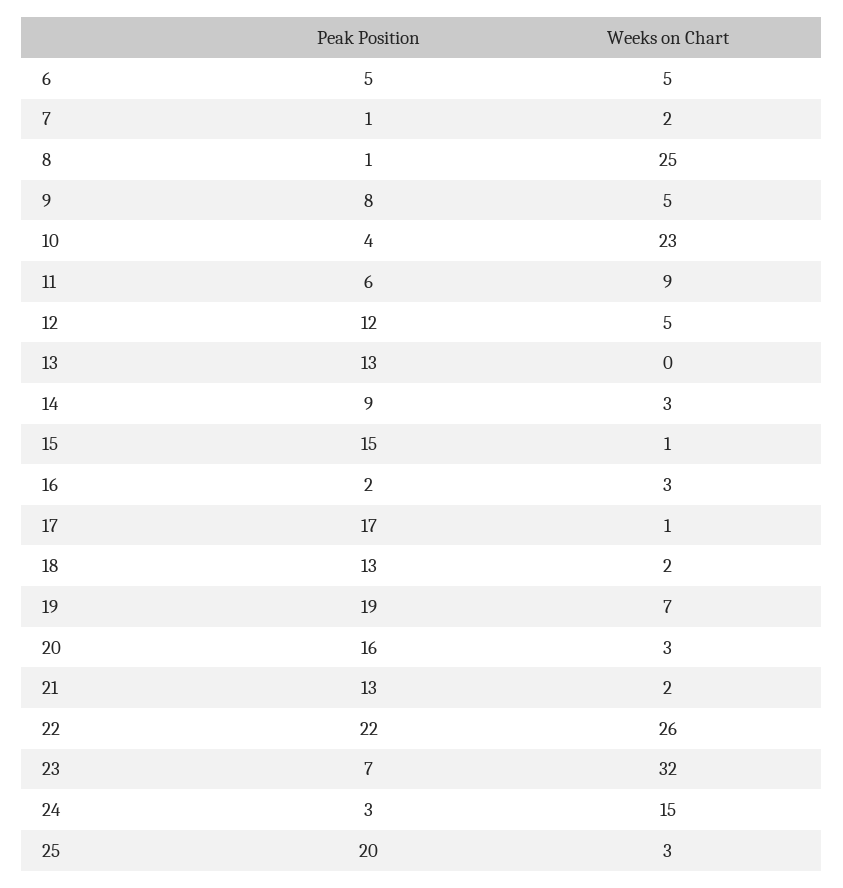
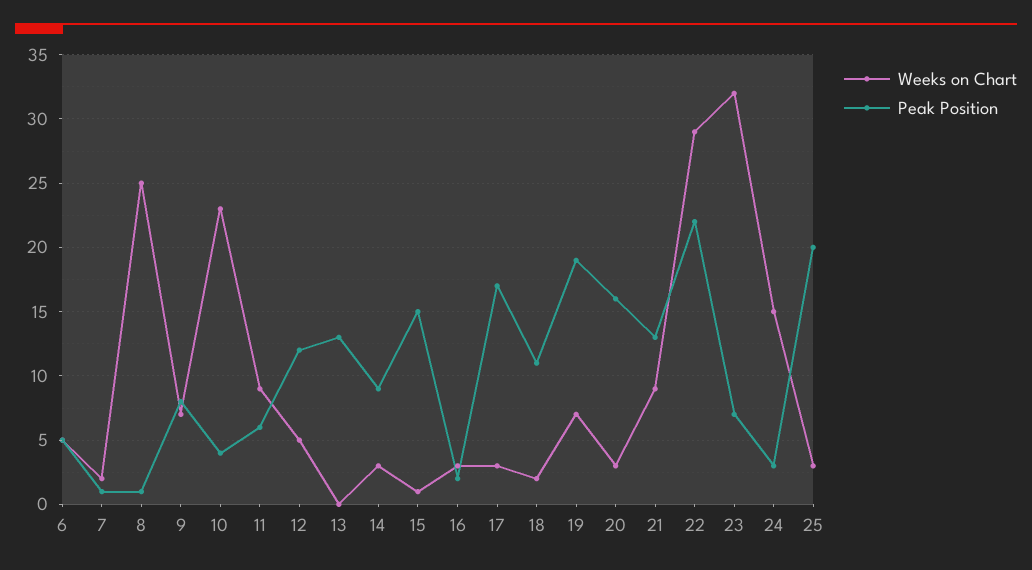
  {
    "Peak Position": {
      "6": 5,
      "7": 1,
      "8": 1,
      "9": 8,
      "10": 4,
      "11": 6,
      "12": 12,
      "13": 13,
      "14": 9,
      "15": 15,
      "16": 2,
      "17": 17,
-     "18": 13,
+     "18": 11,
      "19": 19,
      "20": 16,
      "21": 13,
      "22": 22,
      "23": 7,
      "24": 3,
      "25": 20
    },
    "Weeks on Chart": {
      "6": 5,
      "7": 2,
      "8": 25,
-     "9": 5,
+     "9": 7,
      "10": 23,
      "11": 9,
      "12": 5,
      "13": 0,
      "14": 3,
      "15": 1,
      "16": 3,
-     "17": 1,
+     "17": 3,
      "18": 2,
      "19": 7,
      "20": 3,
-     "21": 2,
+     "21": 9,
-     "22": 26,
+     "22": 29,
      "23": 32,
      "24": 15,
      "25": 3
    }
  }

